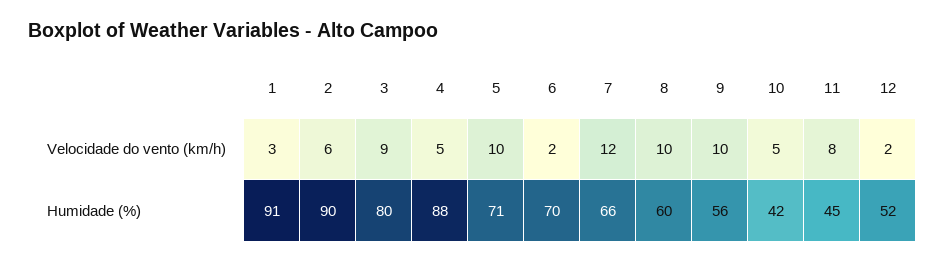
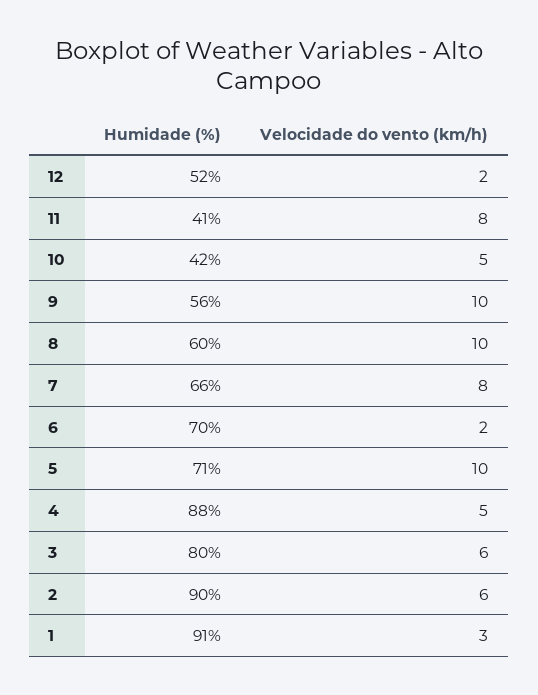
  {
    "1": {
      "Velocidade do vento (km/h)": 3,
      "Humidade (%)": 91
    },
    "2": {
      "Velocidade do vento (km/h)": 6,
      "Humidade (%)": 90
    },
    "3": {
-     "Velocidade do vento (km/h)": 9,
+     "Velocidade do vento (km/h)": 6,
      "Humidade (%)": 80
    },
    "4": {
      "Velocidade do vento (km/h)": 5,
      "Humidade (%)": 88
    },
    "5": {
      "Velocidade do vento (km/h)": 10,
      "Humidade (%)": 71
    },
    "6": {
      "Velocidade do vento (km/h)": 2,
      "Humidade (%)": 70
    },
    "7": {
-     "Velocidade do vento (km/h)": 12,
+     "Velocidade do vento (km/h)": 8,
      "Humidade (%)": 66
    },
    "8": {
      "Velocidade do vento (km/h)": 10,
      "Humidade (%)": 60
    },
    "9": {
      "Velocidade do vento (km/h)": 10,
      "Humidade (%)": 56
    },
    "10": {
      "Velocidade do vento (km/h)": 5,
      "Humidade (%)": 42
    },
    "11": {
      "Velocidade do vento (km/h)": 8,
-     "Humidade (%)": 45
+     "Humidade (%)": 41
    },
    "12": {
      "Velocidade do vento (km/h)": 2,
      "Humidade (%)": 52
    }
  }

